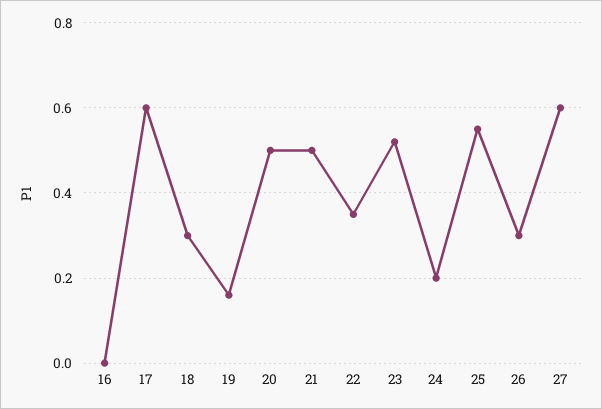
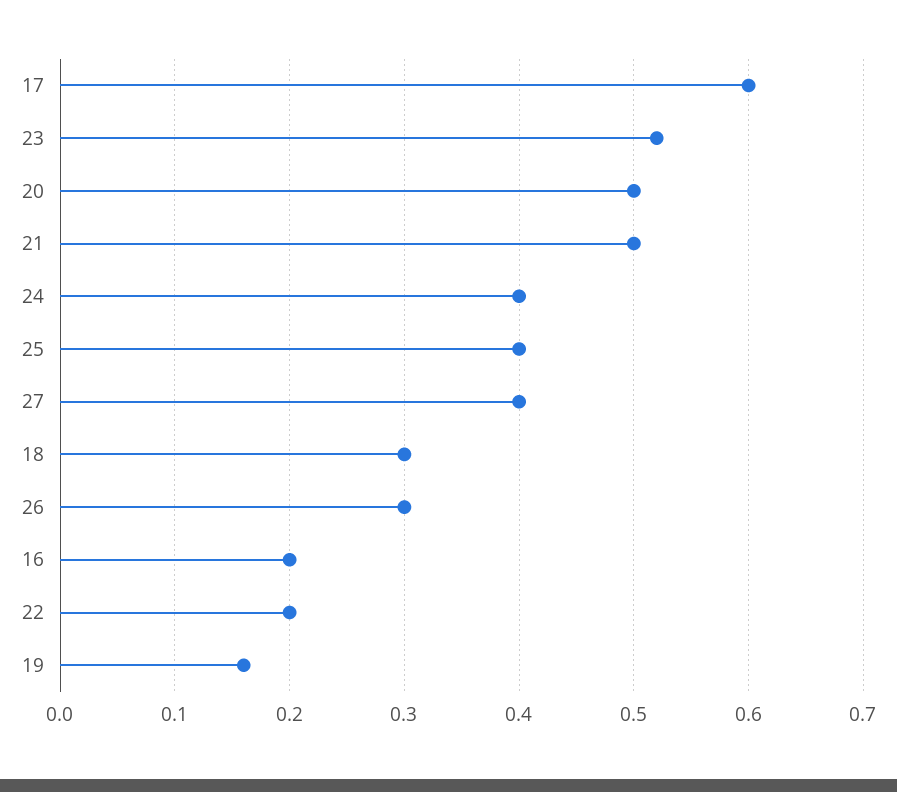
  {
-   "16": 0,
+   "16": 0.2,
    "17": 0.6,
    "18": 0.3,
    "19": 0.16,
    "20": 0.5,
    "21": 0.5,
-   "22": 0.35,
+   "22": 0.2,
    "23": 0.52,
-   "24": 0.2,
+   "24": 0.4,
-   "25": 0.55,
+   "25": 0.4,
    "26": 0.3,
-   "27": 0.6
+   "27": 0.4
  }

